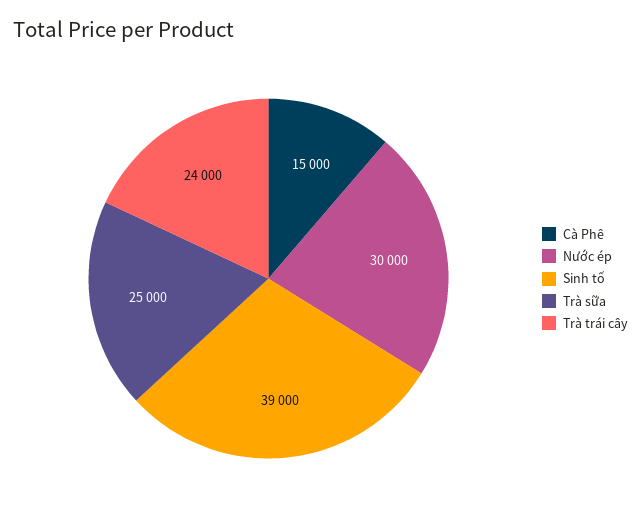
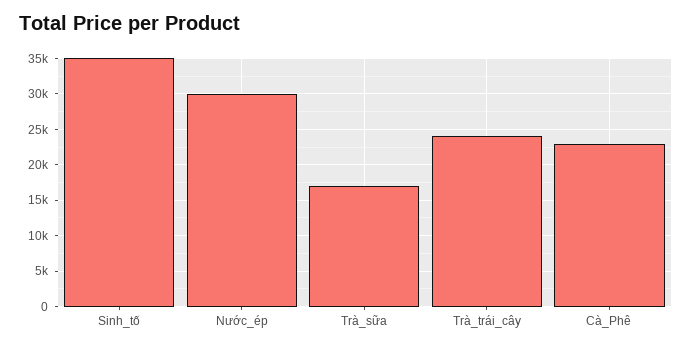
  {
-   "Cà Phê": 15000,
+   "Cà Phê": 23000,
    "Nước ép": 30000,
-   "Sinh tố": 39000,
+   "Sinh tố": 35000,
-   "Trà sữa": 25000,
+   "Trà sữa": 17000,
    "Trà trái cây": 24000
  }

